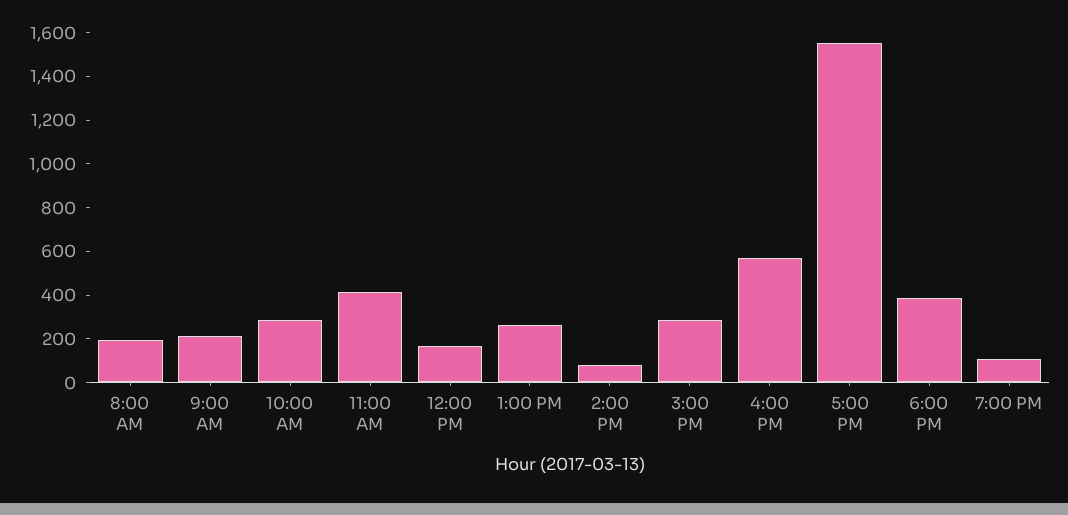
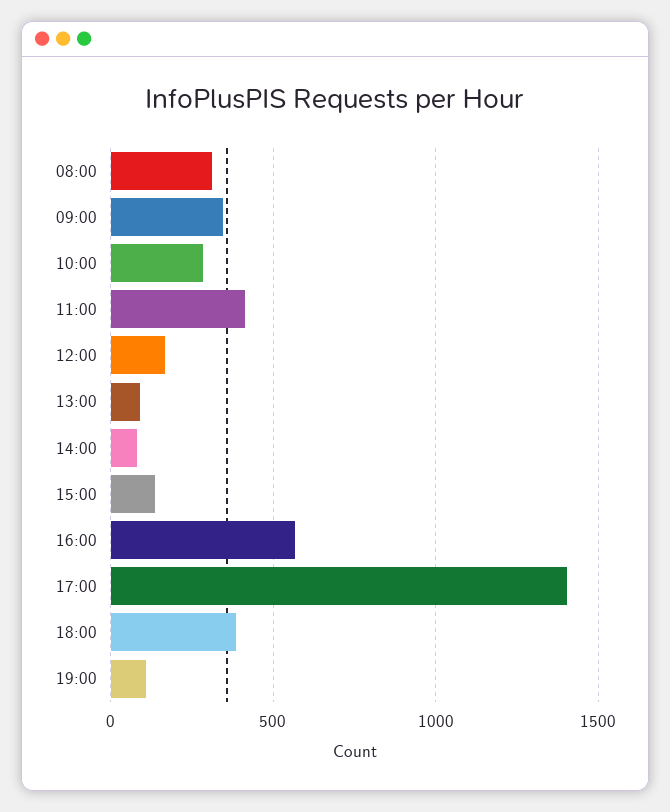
  {
-   "8:00 AM": 200,
+   "8:00 AM": 300,
-   "9:00 AM": 200,
+   "9:00 AM": 350,
    "10:00 AM": 300,
    "11:00 AM": 400,
    "12:00 PM": 150,
-   "1:00 PM": 250,
+   "1:00 PM": 100,
    "2:00 PM": 100,
-   "3:00 PM": 300,
+   "3:00 PM": 150,
    "4:00 PM": 550,
-   "5:00 PM": 1550,
+   "5:00 PM": 1400,
    "6:00 PM": 400,
    "7:00 PM": 100
  }

